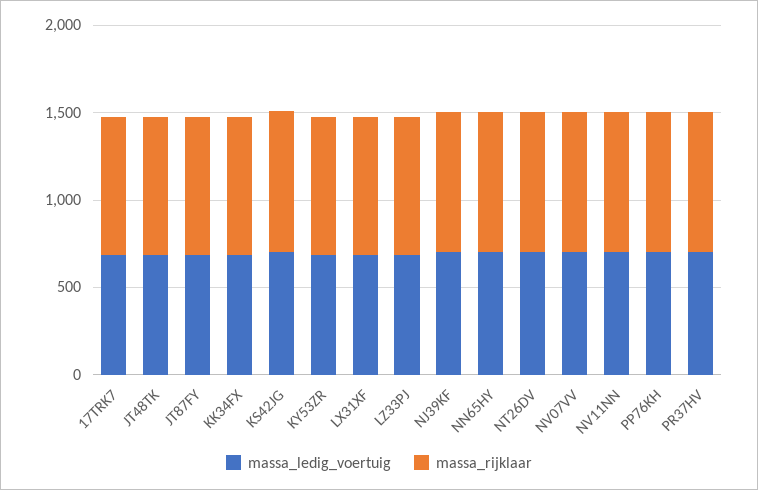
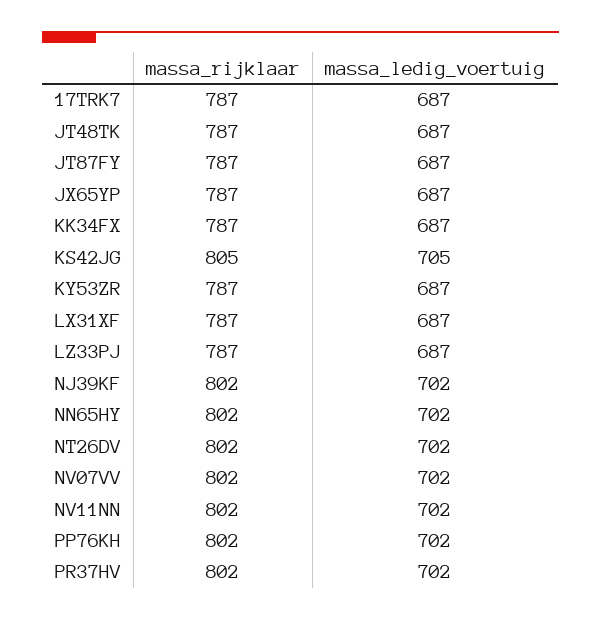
  {
    "massa_ledig_voertuig": {
      "17TRK7": 687,
      "JT48TK": 687,
      "JT87FY": 687,
      "KK34FX": 687,
      "KS42JG": 705,
      "KY53ZR": 687,
      "LX31XF": 687,
      "LZ33PJ": 687,
      "NJ39KF": 702,
      "NN65HY": 702,
      "NT26DV": 702,
      "NV07VV": 702,
      "NV11NN": 702,
      "PP76KH": 702,
-     "PR37HV": 702
+     "PR37HV": 702,
+     "JX65YP": 687
    },
    "massa_rijklaar": {
      "17TRK7": 787,
      "JT48TK": 787,
      "JT87FY": 787,
      "KK34FX": 787,
      "KS42JG": 805,
      "KY53ZR": 787,
      "LX31XF": 787,
      "LZ33PJ": 787,
      "NJ39KF": 802,
      "NN65HY": 802,
      "NT26DV": 802,
      "NV07VV": 802,
      "NV11NN": 802,
      "PP76KH": 802,
-     "PR37HV": 802
+     "PR37HV": 802,
+     "JX65YP": 787
    }
  }

